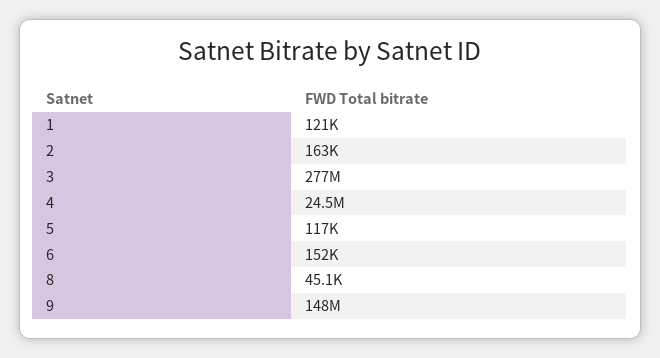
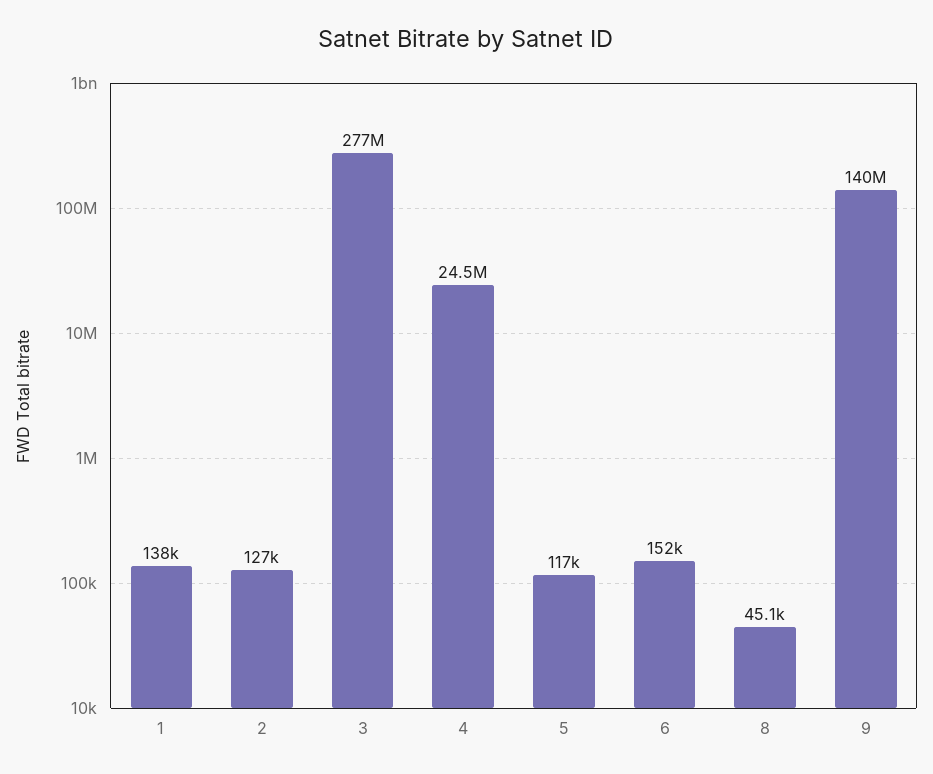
  {
-   "1": 121000,
+   "1": 138000,
-   "2": 163000,
+   "2": 127000,
    "3": 277000000,
    "4": 24500000,
    "5": 117000,
    "6": 152000,
    "8": 45100,
-   "9": 148000000
+   "9": 140000000
  }

